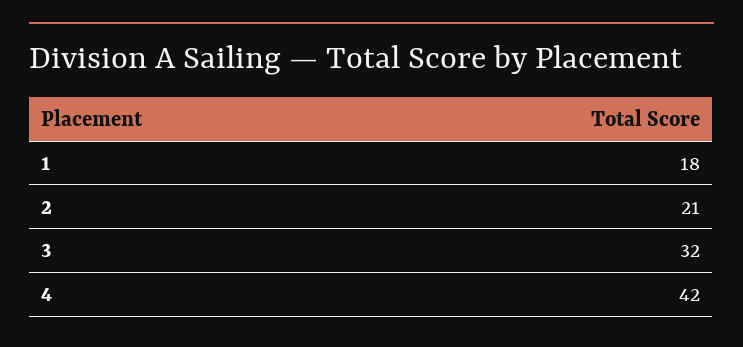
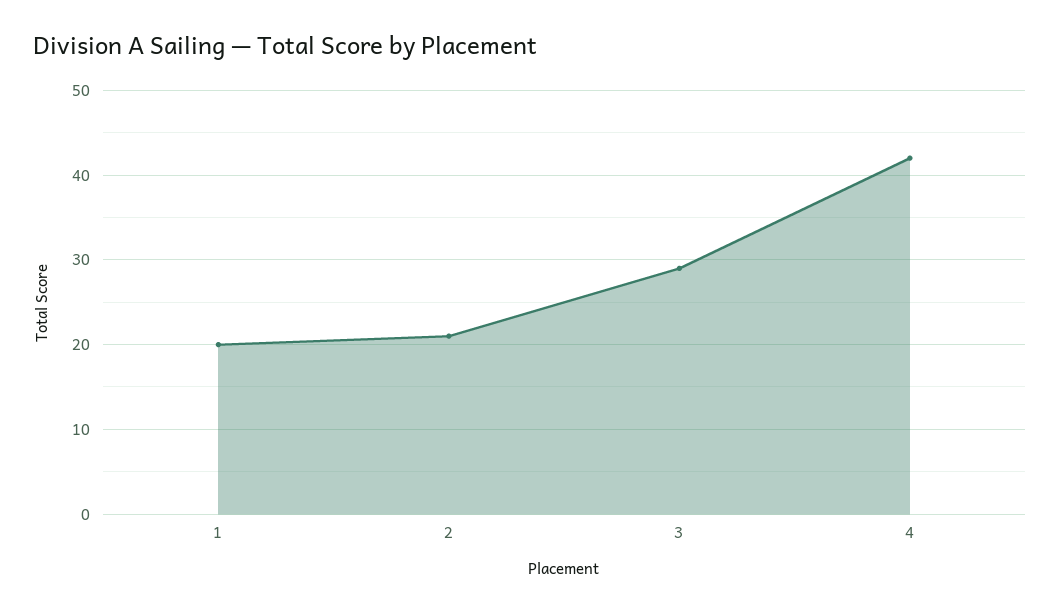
  {
-   "1": 18,
+   "1": 20,
    "2": 21,
-   "3": 32,
+   "3": 29,
    "4": 42
  }

